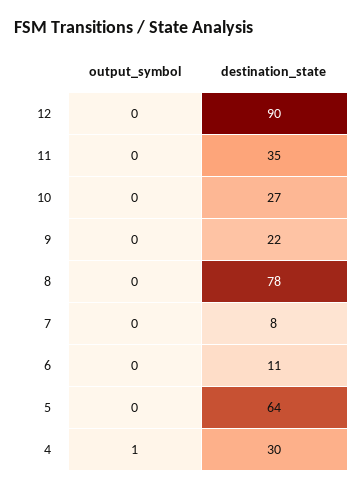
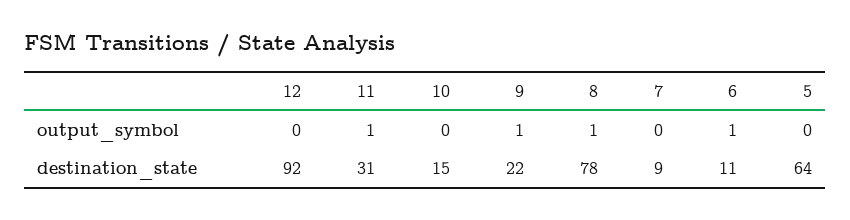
  {
    "output_symbol": {
      "12": 0,
-     "11": 0,
+     "11": 1,
      "10": 0,
-     "9": 0,
+     "9": 1,
-     "8": 0,
+     "8": 1,
      "7": 0,
-     "6": 0,
+     "6": 1,
-     "5": 0,
+     "5": 0
-     "4": 1
    },
    "destination_state": {
-     "12": 90,
+     "12": 92,
-     "11": 35,
+     "11": 31,
-     "10": 27,
+     "10": 15,
      "9": 22,
      "8": 78,
-     "7": 8,
+     "7": 9,
      "6": 11,
-     "5": 64,
+     "5": 64
-     "4": 30
    }
  }

